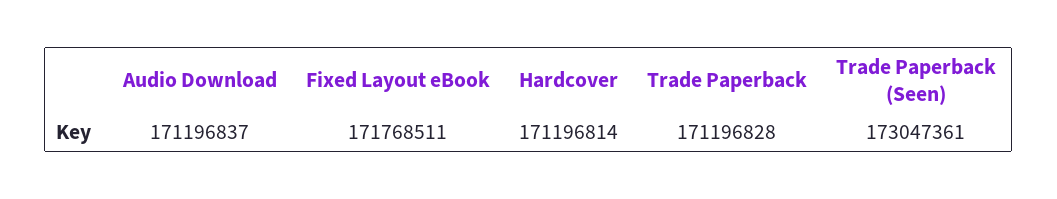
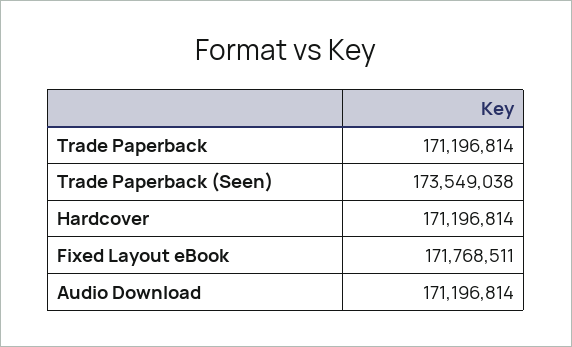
  {
-   "Audio Download": 171196837,
+   "Audio Download": 171196814,
    "Fixed Layout eBook": 171768511,
    "Hardcover": 171196814,
-   "Trade Paperback": 171196828,
+   "Trade Paperback": 171196814,
-   "Trade Paperback (Seen)": 173047361
+   "Trade Paperback (Seen)": 173549038
  }

